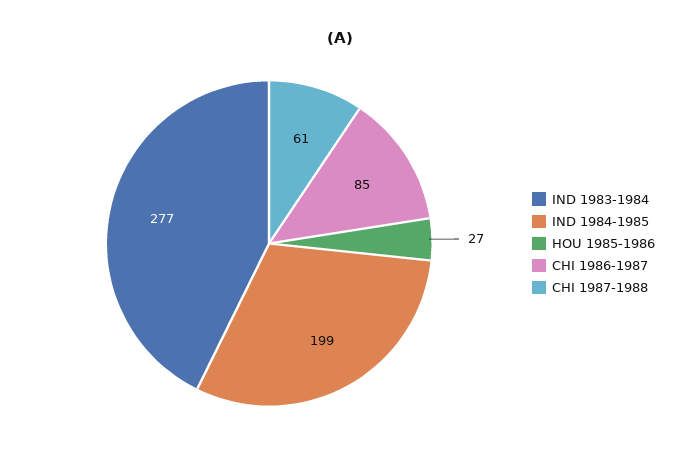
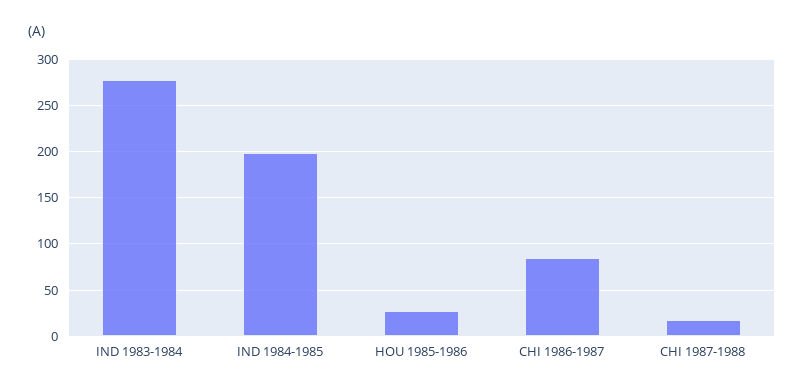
  {
    "IND 1983-1984": 277,
    "IND 1984-1985": 199,
    "HOU 1985-1986": 27,
    "CHI 1986-1987": 85,
-   "CHI 1987-1988": 61
+   "CHI 1987-1988": 20
  }

